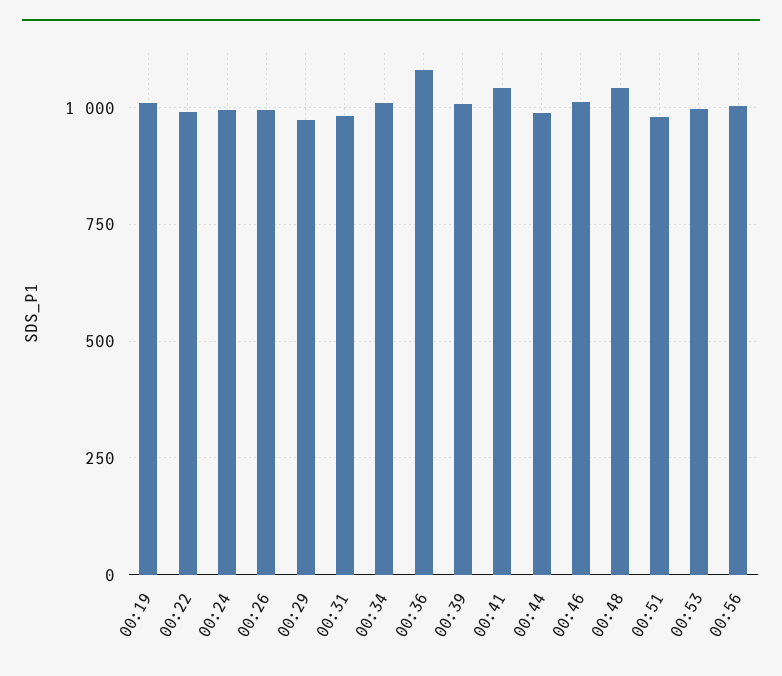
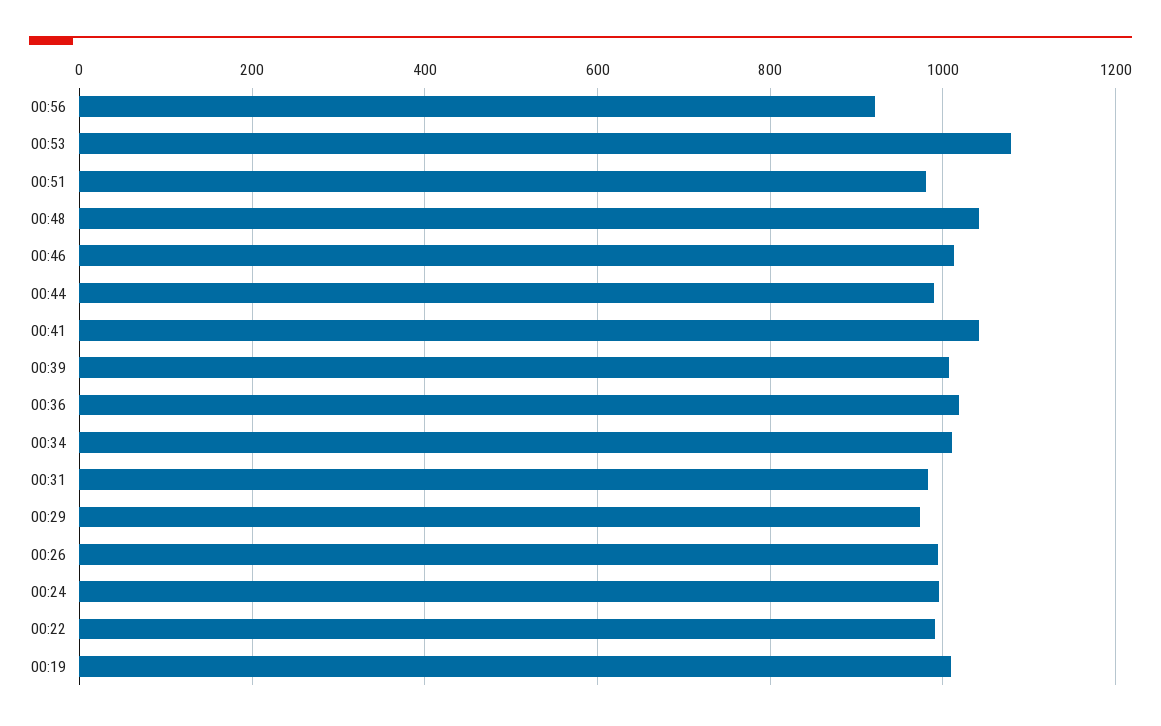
  {
    "00:19": 1000,
    "00:22": 1000,
    "00:24": 1000,
    "00:26": 1000,
    "00:29": 980,
    "00:31": 980,
    "00:34": 1020,
-   "00:36": 1075,
+   "00:36": 1020,
    "00:39": 1000,
    "00:41": 1040,
    "00:44": 980,
    "00:46": 1020,
    "00:48": 1040,
    "00:51": 980,
-   "00:53": 1000,
+   "00:53": 1080,
-   "00:56": 1000
+   "00:56": 920
  }

